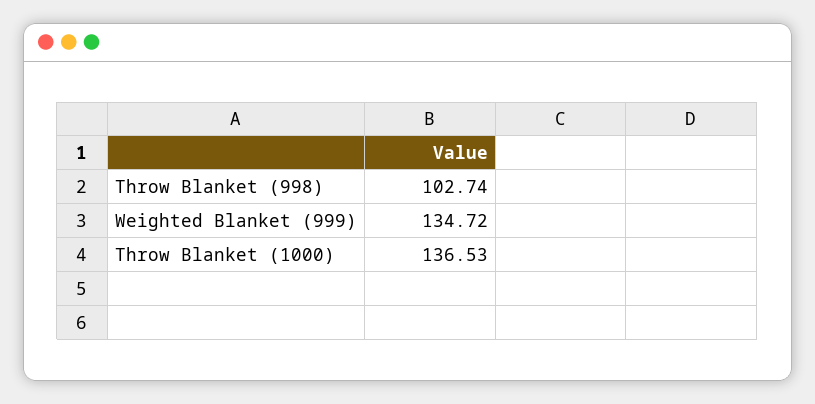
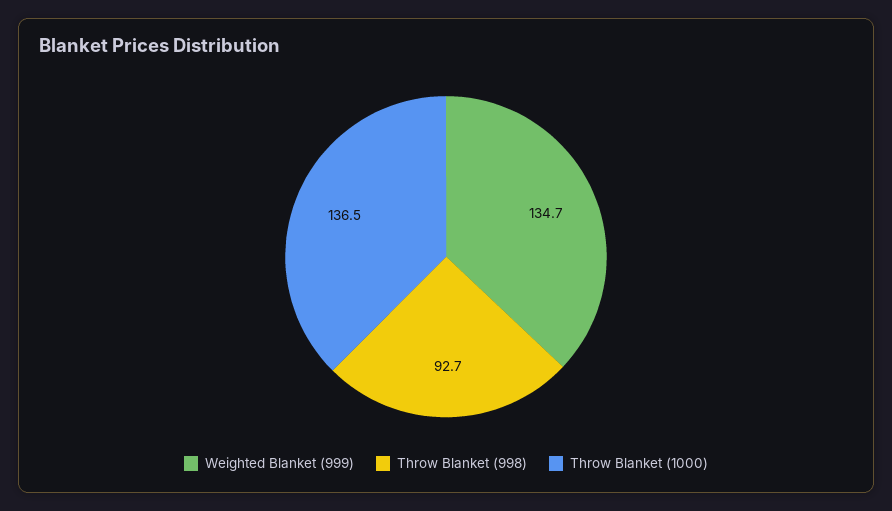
  {
-   "Throw Blanket (998)": 102.74,
+   "Throw Blanket (998)": 92.7,
    "Weighted Blanket (999)": 134.72,
    "Throw Blanket (1000)": 136.53
  }

